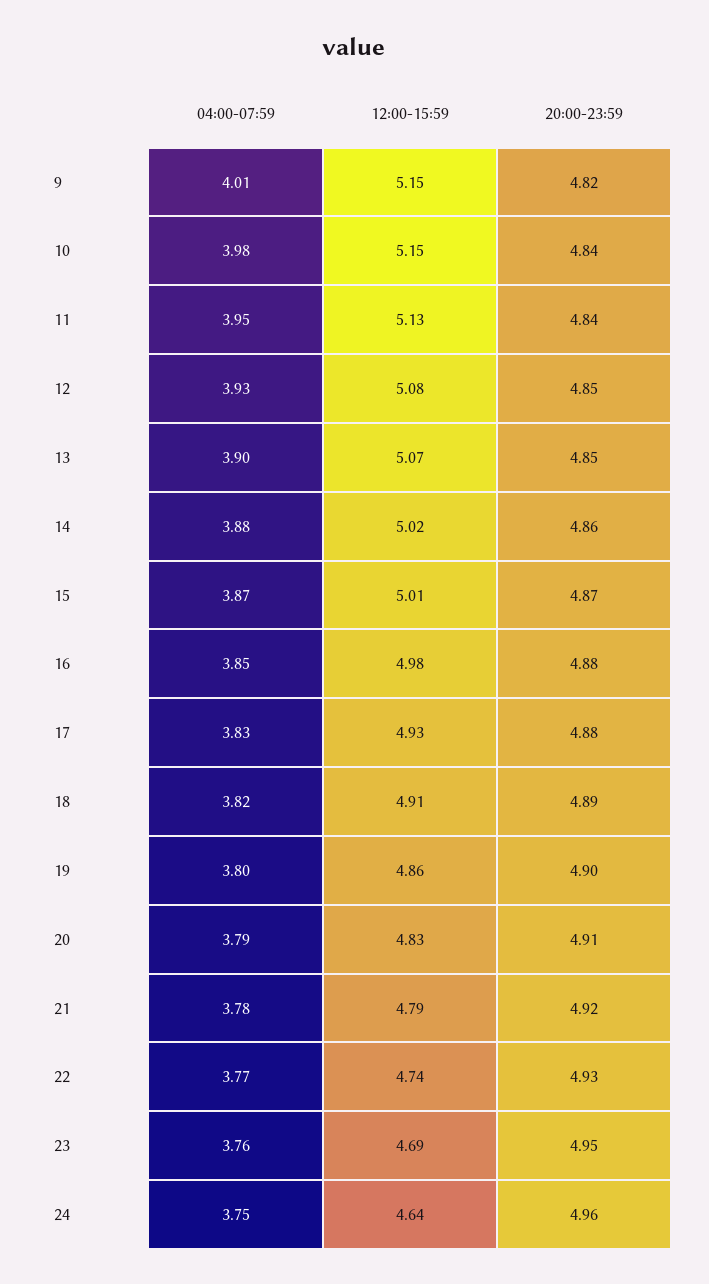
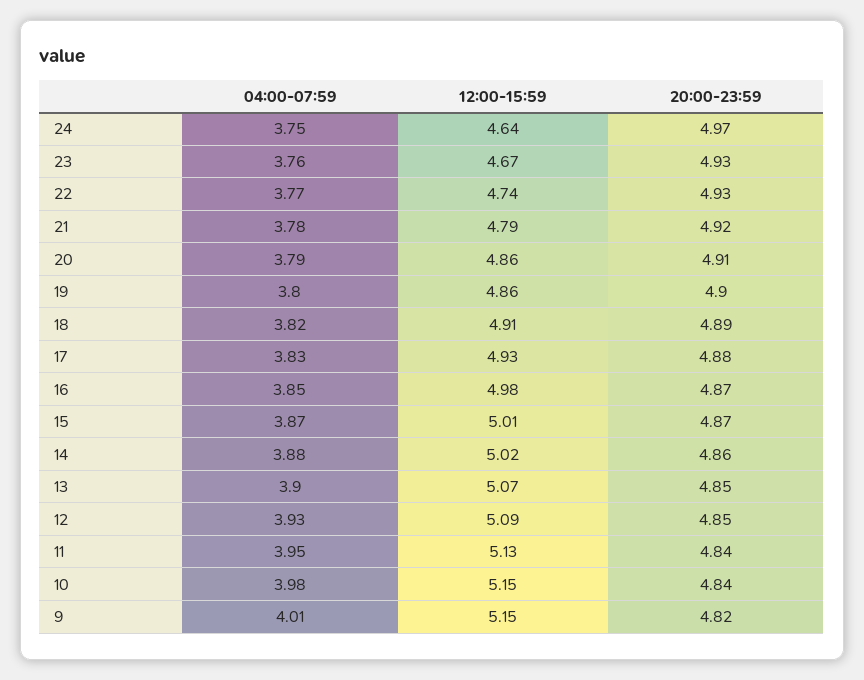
  {
    "04:00-07:59": {
      "9": 4.01,
      "10": 3.98,
      "11": 3.95,
      "12": 3.93,
      "13": 3.9,
      "14": 3.88,
      "15": 3.87,
      "16": 3.85,
      "17": 3.83,
      "18": 3.82,
      "19": 3.8,
      "20": 3.79,
      "21": 3.78,
      "22": 3.77,
      "23": 3.76,
      "24": 3.75
    },
    "12:00-15:59": {
      "9": 5.15,
      "10": 5.15,
      "11": 5.13,
-     "12": 5.08,
+     "12": 5.09,
      "13": 5.07,
      "14": 5.02,
      "15": 5.01,
      "16": 4.98,
      "17": 4.93,
      "18": 4.91,
      "19": 4.86,
-     "20": 4.83,
+     "20": 4.86,
      "21": 4.79,
      "22": 4.74,
-     "23": 4.69,
+     "23": 4.67,
      "24": 4.64
    },
    "20:00-23:59": {
      "9": 4.82,
      "10": 4.84,
      "11": 4.84,
      "12": 4.85,
      "13": 4.85,
      "14": 4.86,
      "15": 4.87,
-     "16": 4.88,
+     "16": 4.87,
      "17": 4.88,
      "18": 4.89,
      "19": 4.9,
      "20": 4.91,
      "21": 4.92,
      "22": 4.93,
-     "23": 4.95,
+     "23": 4.93,
-     "24": 4.96
+     "24": 4.97
    }
  }

